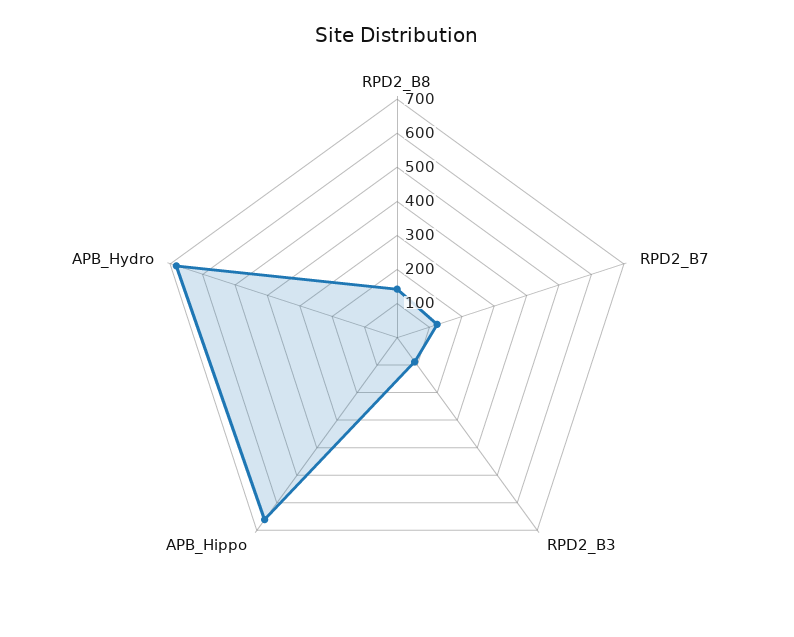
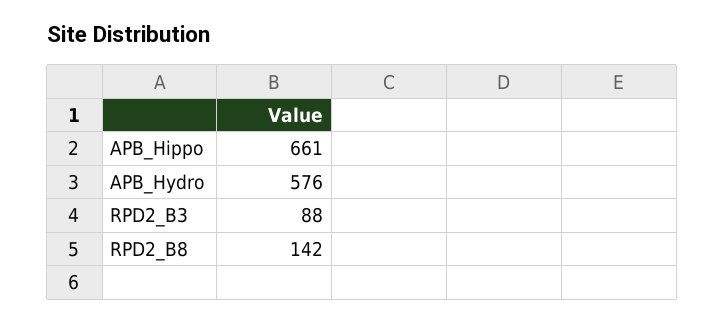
  {
    "RPD2_B8": 142,
-   "RPD2_B7": 125,
    "RPD2_B3": 88,
    "APB_Hippo": 661,
-   "APB_Hydro": 675
+   "APB_Hydro": 576
  }

